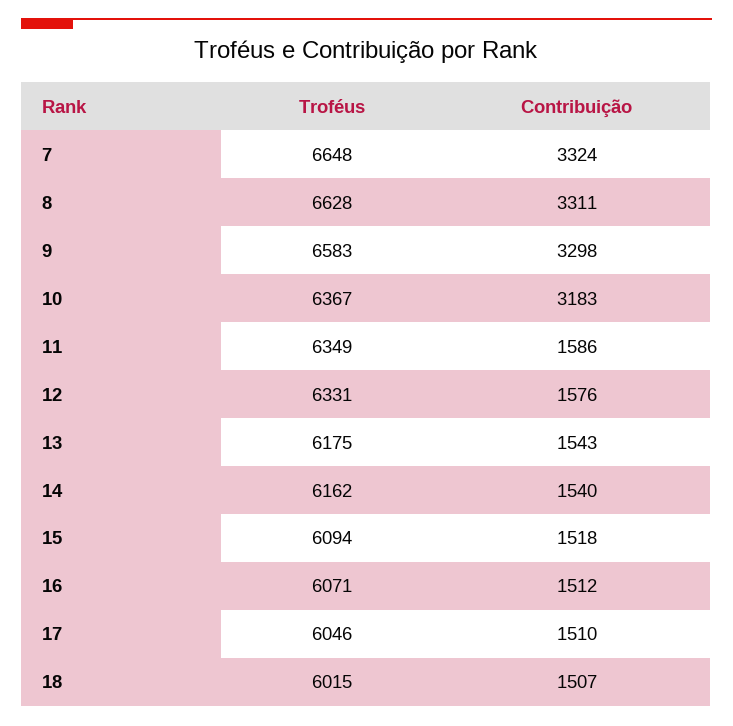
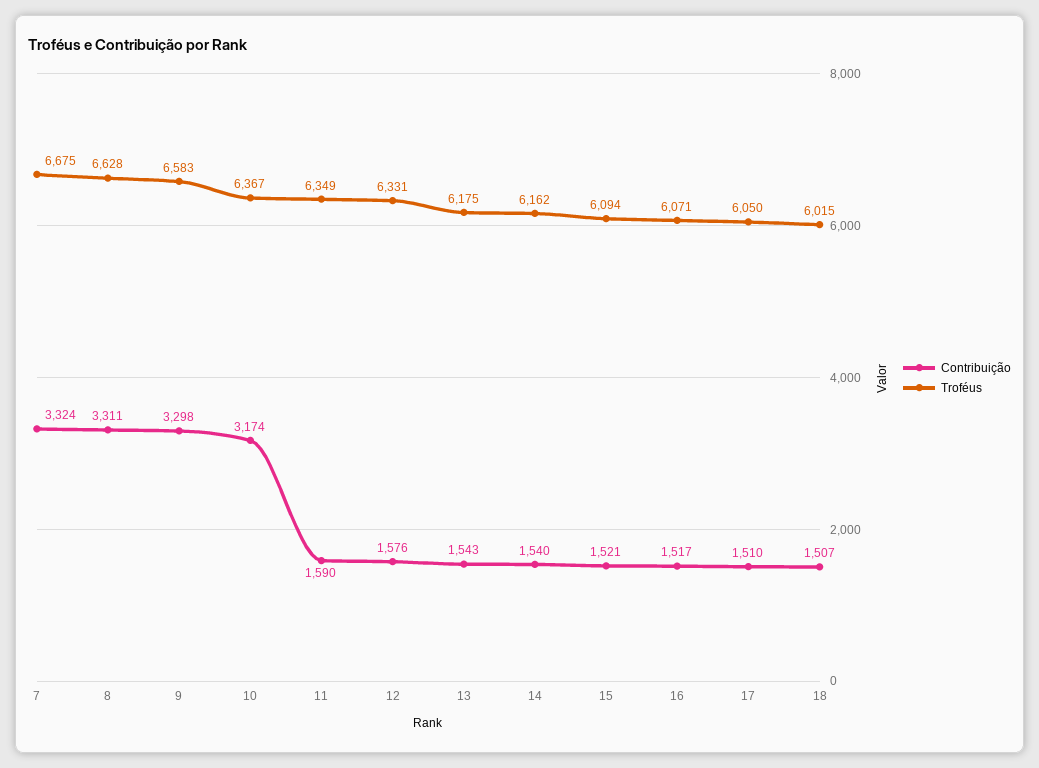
  {
    "Troféus": {
-     "7": 6648,
+     "7": 6675,
      "8": 6628,
      "9": 6583,
      "10": 6367,
      "11": 6349,
      "12": 6331,
      "13": 6175,
      "14": 6162,
      "15": 6094,
      "16": 6071,
-     "17": 6046,
+     "17": 6050,
      "18": 6015
    },
    "Contribuição": {
      "7": 3324,
      "8": 3311,
      "9": 3298,
-     "10": 3183,
+     "10": 3174,
-     "11": 1586,
+     "11": 1590,
      "12": 1576,
      "13": 1543,
      "14": 1540,
-     "15": 1518,
+     "15": 1521,
-     "16": 1512,
+     "16": 1517,
      "17": 1510,
      "18": 1507
    }
  }

